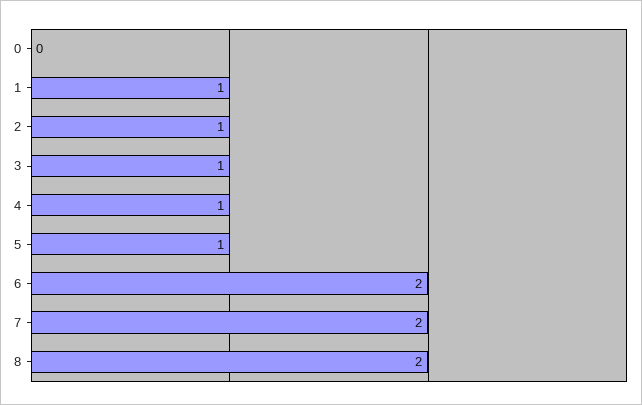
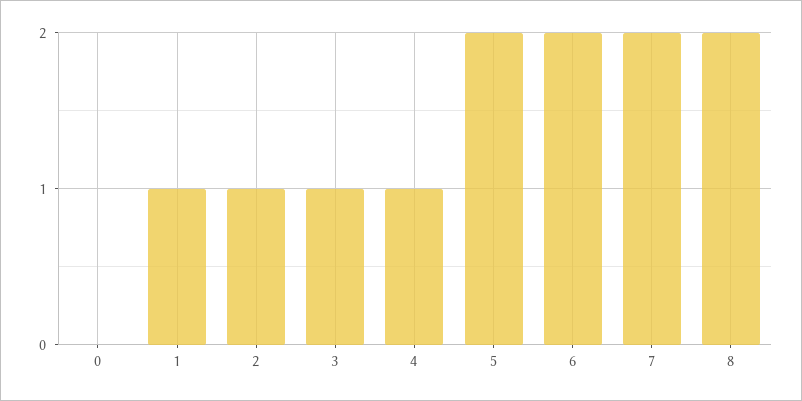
  {
    "0": 0,
    "1": 1,
    "2": 1,
    "3": 1,
    "4": 1,
-   "5": 1,
+   "5": 2,
    "6": 2,
    "7": 2,
    "8": 2
  }

